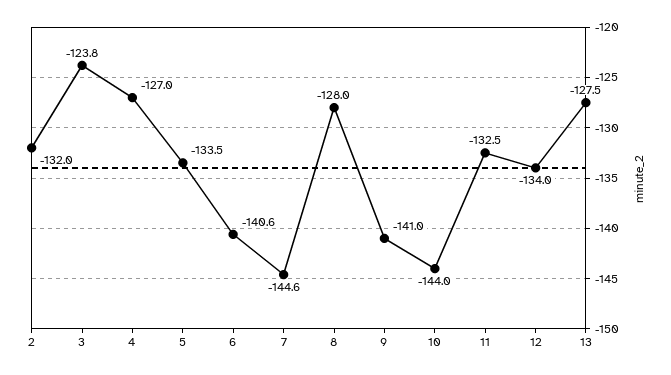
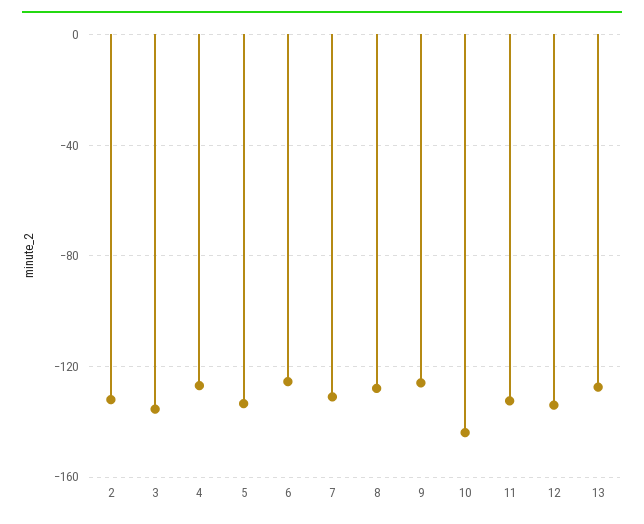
  {
    "2": -132,
-   "3": -123.8,
+   "3": -135,
    "4": -127,
    "5": -133.5,
-   "6": -140.6,
+   "6": -125,
-   "7": -144.6,
+   "7": -130,
    "8": -128,
-   "9": -141,
+   "9": -125,
    "10": -144,
    "11": -132.5,
    "12": -134,
    "13": -127.5
  }

